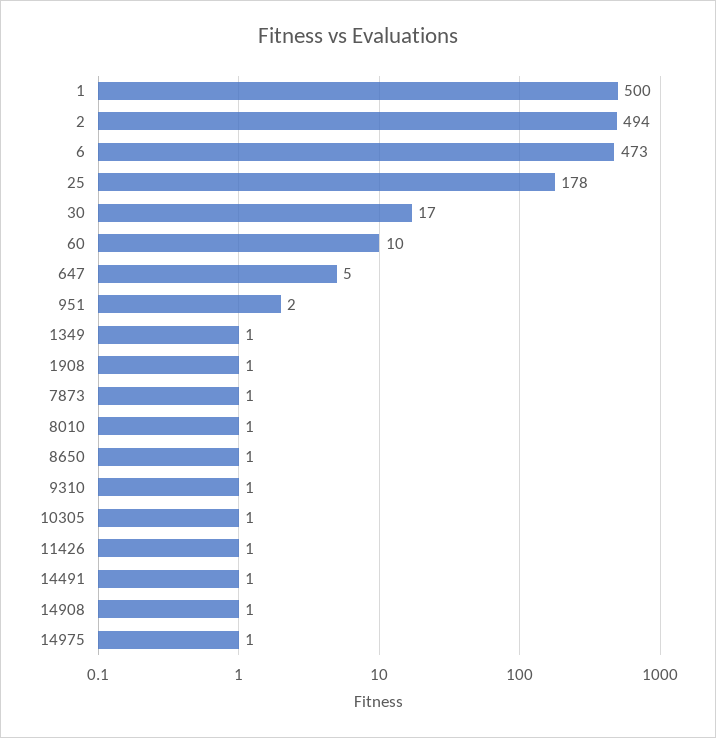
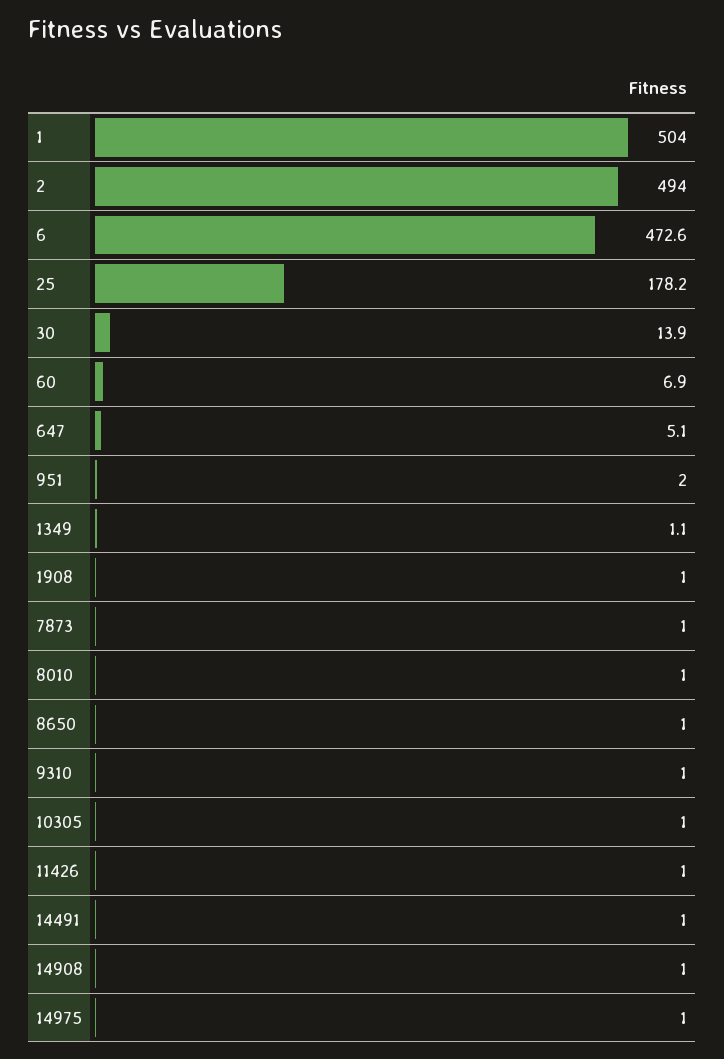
  {
-   "1": 500,
+   "1": 504,
    "2": 494,
    "6": 472.6,
    "25": 178.2,
-   "30": 17,
+   "30": 13.9,
-   "60": 10,
+   "60": 6.9,
    "647": 5.1,
    "951": 2,
    "1349": 1.1,
    "1908": 1,
    "7873": 1,
    "8010": 1,
    "8650": 1,
    "9310": 1,
    "10305": 1,
    "11426": 1,
    "14491": 1,
    "14908": 1,
    "14975": 1
  }

